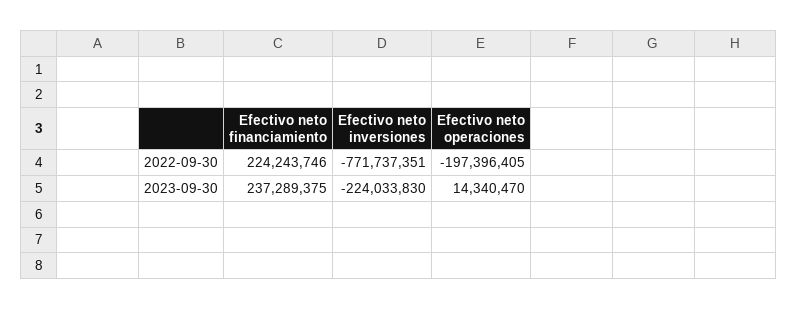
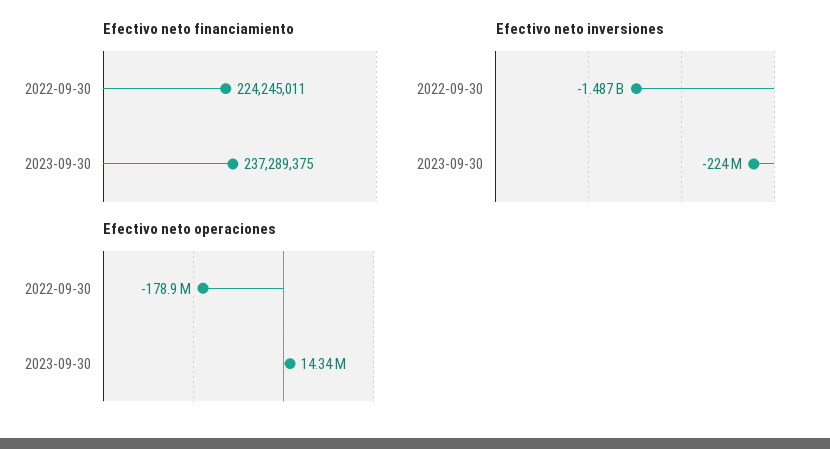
  {
    "Efectivo neto financiamiento": {
-     "2022-09-30": 224243746,
+     "2022-09-30": 224245011,
      "2023-09-30": 237289375
    },
    "Efectivo neto inversiones": {
-     "2022-09-30": -771737351,
+     "2022-09-30": -1487000000,
      "2023-09-30": -224033830
    },
    "Efectivo neto operaciones": {
-     "2022-09-30": -197396405,
+     "2022-09-30": -178900000,
      "2023-09-30": 14340470
    }
  }

